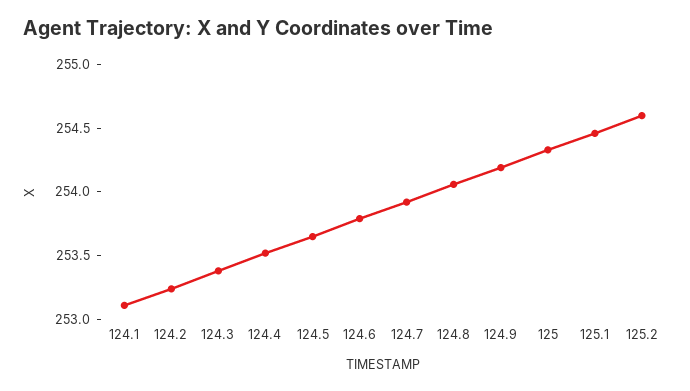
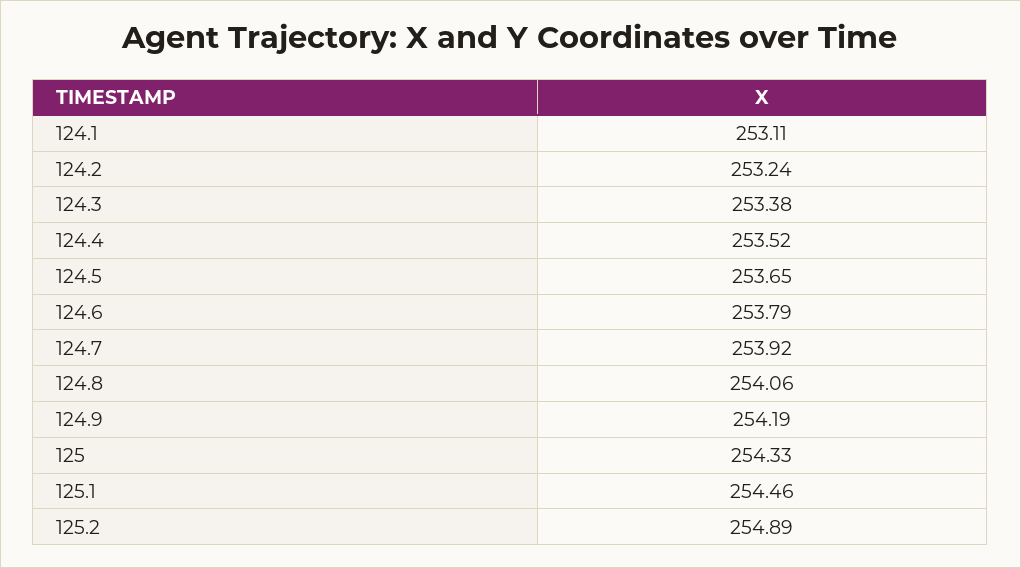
  {
    "124.1": 253.11,
    "124.2": 253.24,
    "124.3": 253.38,
    "124.4": 253.52,
    "124.5": 253.65,
    "124.6": 253.79,
    "124.7": 253.92,
    "124.8": 254.06,
    "124.9": 254.19,
    "125": 254.33,
    "125.1": 254.46,
-   "125.2": 254.6
+   "125.2": 254.89
  }

